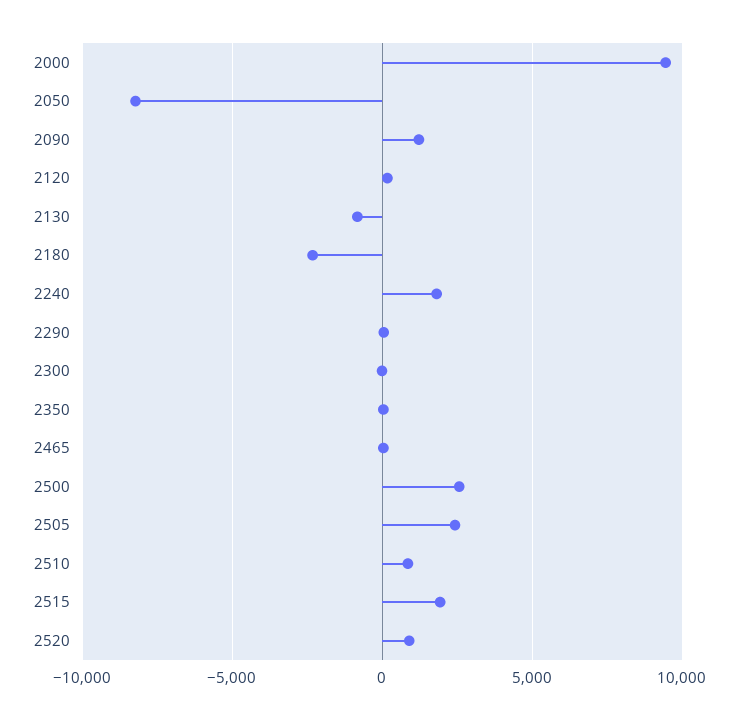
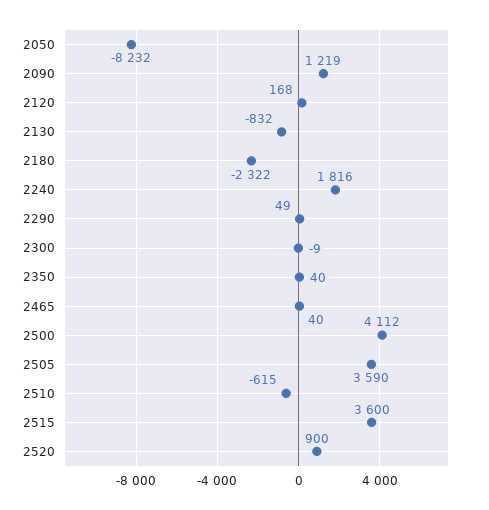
  {
-   "2000": 9500,
    "2050": -8232,
    "2090": 1219,
    "2120": 168,
    "2130": -832,
    "2180": -2322,
    "2240": 1816,
    "2290": 49,
    "2300": -9,
    "2350": 40,
    "2465": 40,
-   "2500": 2500,
+   "2500": 4112,
-   "2505": 2500,
+   "2505": 3590,
-   "2510": 1000,
+   "2510": -615,
-   "2515": 2000,
+   "2515": 3600,
    "2520": 900
  }

